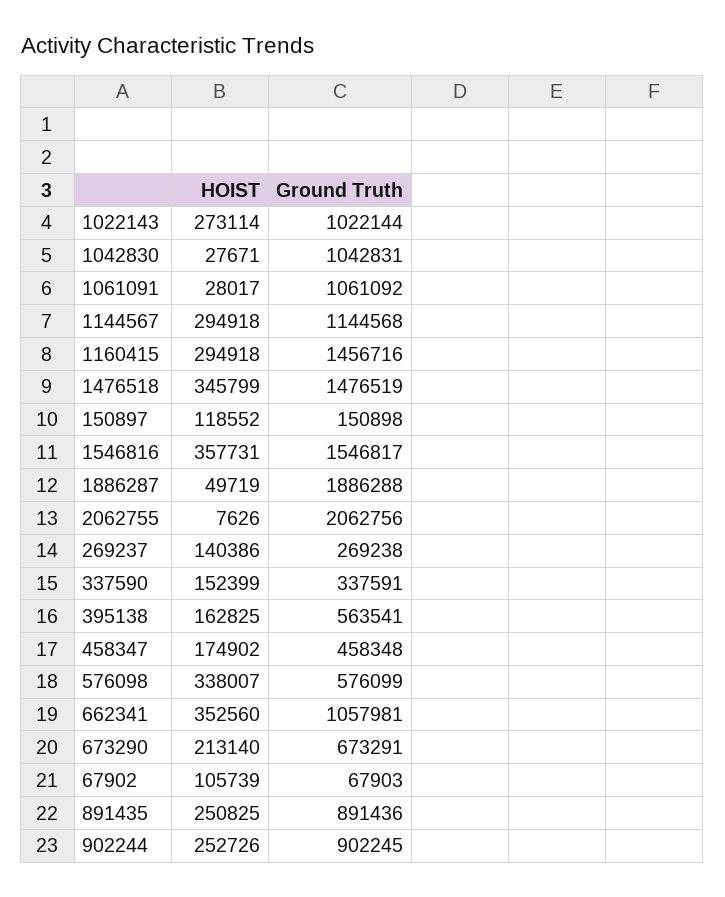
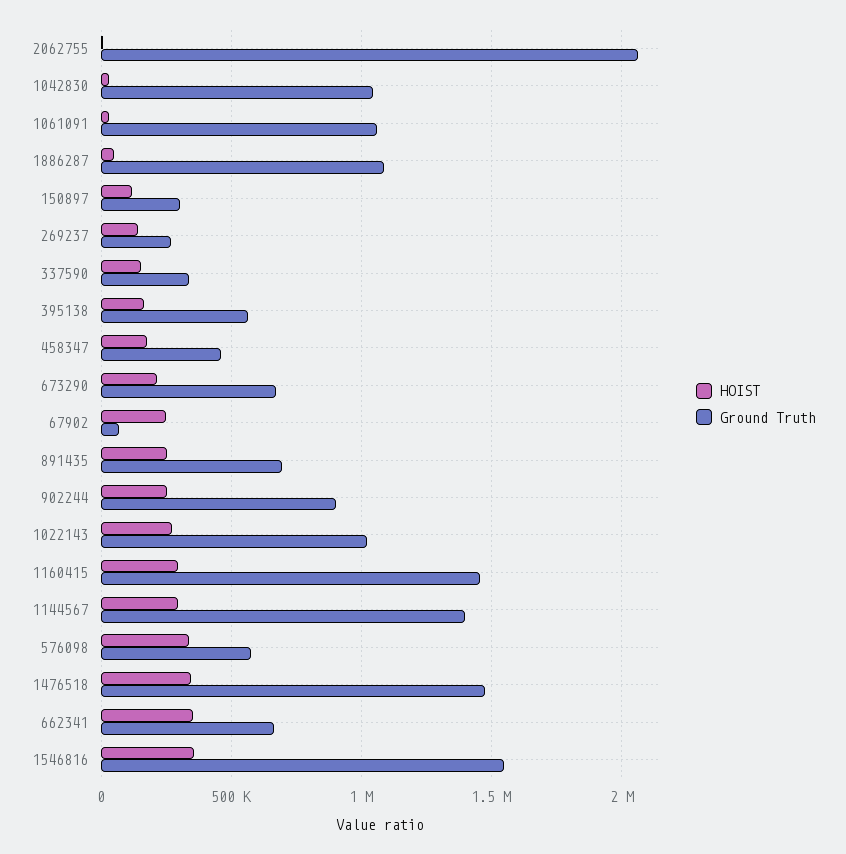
  {
    "HOIST": {
      "1022143": 273114,
      "1042830": 27671,
      "1061091": 28017,
      "1144567": 294918,
      "1160415": 294918,
      "1476518": 345799,
      "150897": 118552,
      "1546816": 357731,
      "1886287": 49719,
      "2062755": 7626,
      "269237": 140386,
      "337590": 152399,
      "395138": 162825,
      "458347": 174902,
      "576098": 338007,
      "662341": 352560,
      "673290": 213140,
-     "67902": 105739,
+     "67902": 250000,
      "891435": 250825,
      "902244": 252726
    },
    "Ground Truth": {
      "1022143": 1022144,
      "1042830": 1042831,
      "1061091": 1061092,
-     "1144567": 1144568,
+     "1144567": 1400000,
      "1160415": 1456716,
      "1476518": 1476519,
-     "150897": 150898,
+     "150897": 300000,
      "1546816": 1546817,
-     "1886287": 1886288,
+     "1886287": 1100000,
      "2062755": 2062756,
      "269237": 269238,
      "337590": 337591,
      "395138": 563541,
      "458347": 458348,
      "576098": 576099,
-     "662341": 1057981,
+     "662341": 650000,
      "673290": 673291,
      "67902": 67903,
-     "891435": 891436,
+     "891435": 700000,
      "902244": 902245
    }
  }

